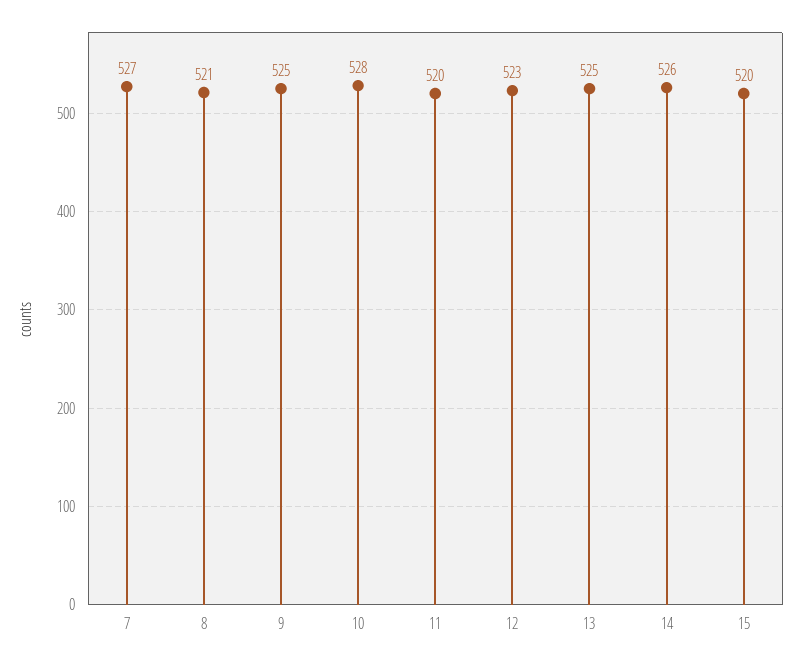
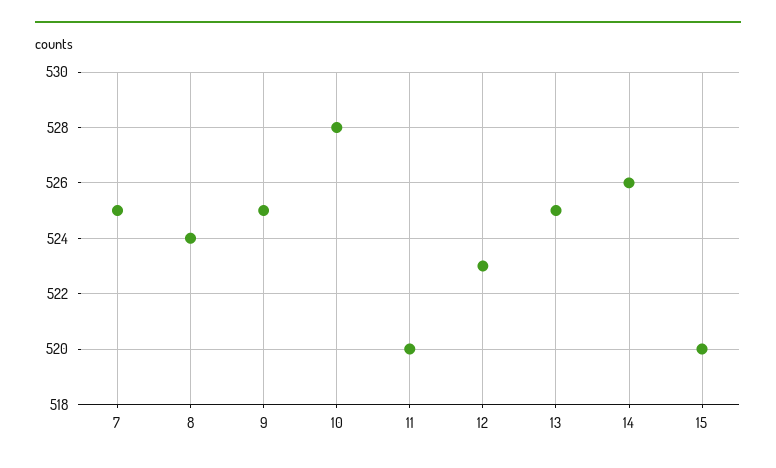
  {
-   "7": 527,
+   "7": 525,
-   "8": 521,
+   "8": 524,
    "9": 525,
    "10": 528,
    "11": 520,
    "12": 523,
    "13": 525,
    "14": 526,
    "15": 520
  }

